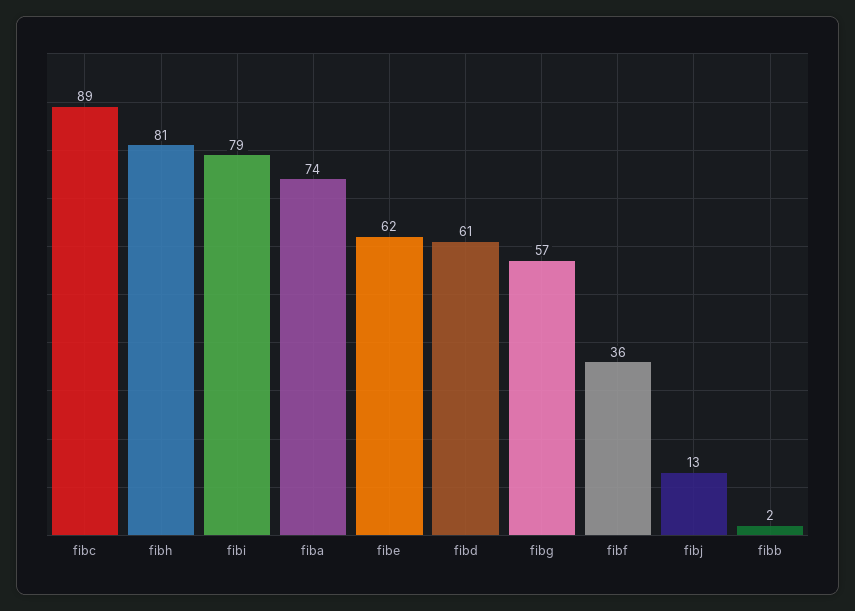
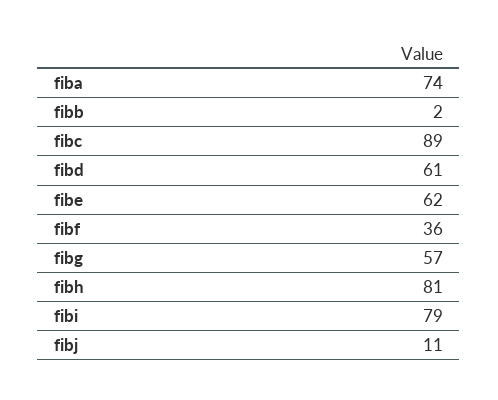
  {
    "fibc": 89,
    "fibh": 81,
    "fibi": 79,
    "fiba": 74,
    "fibe": 62,
    "fibd": 61,
    "fibg": 57,
    "fibf": 36,
-   "fibj": 13,
+   "fibj": 11,
    "fibb": 2
  }

